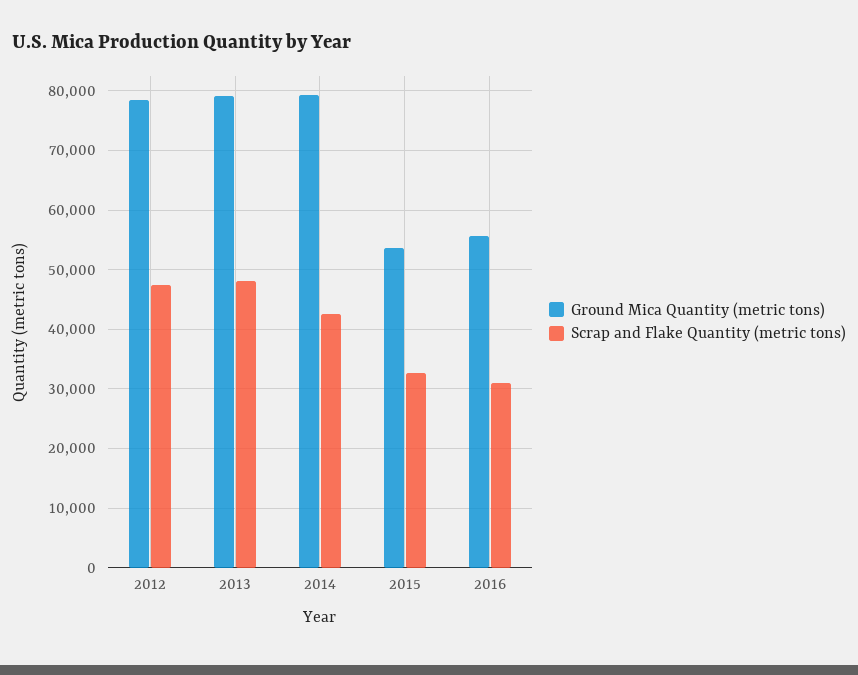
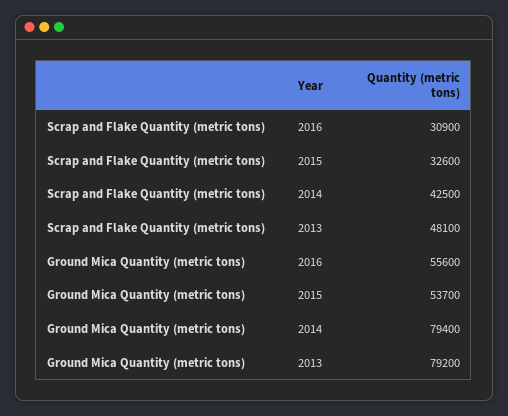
  {
    "Ground Mica Quantity (metric tons)": {
-     "2012": 78000,
      "2013": 79200,
      "2014": 79400,
      "2015": 53700,
      "2016": 55600
    },
    "Scrap and Flake Quantity (metric tons)": {
-     "2012": 48000,
      "2013": 48100,
      "2014": 42500,
      "2015": 32600,
      "2016": 30900
    }
  }

